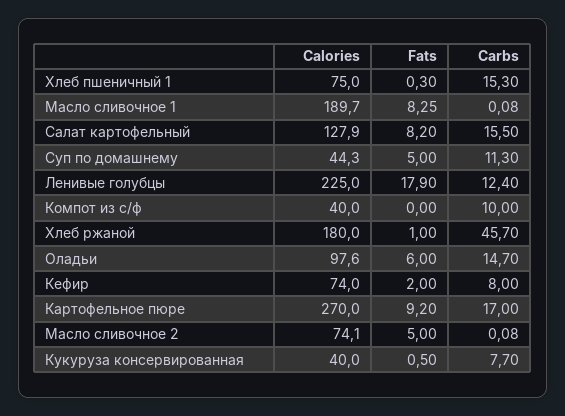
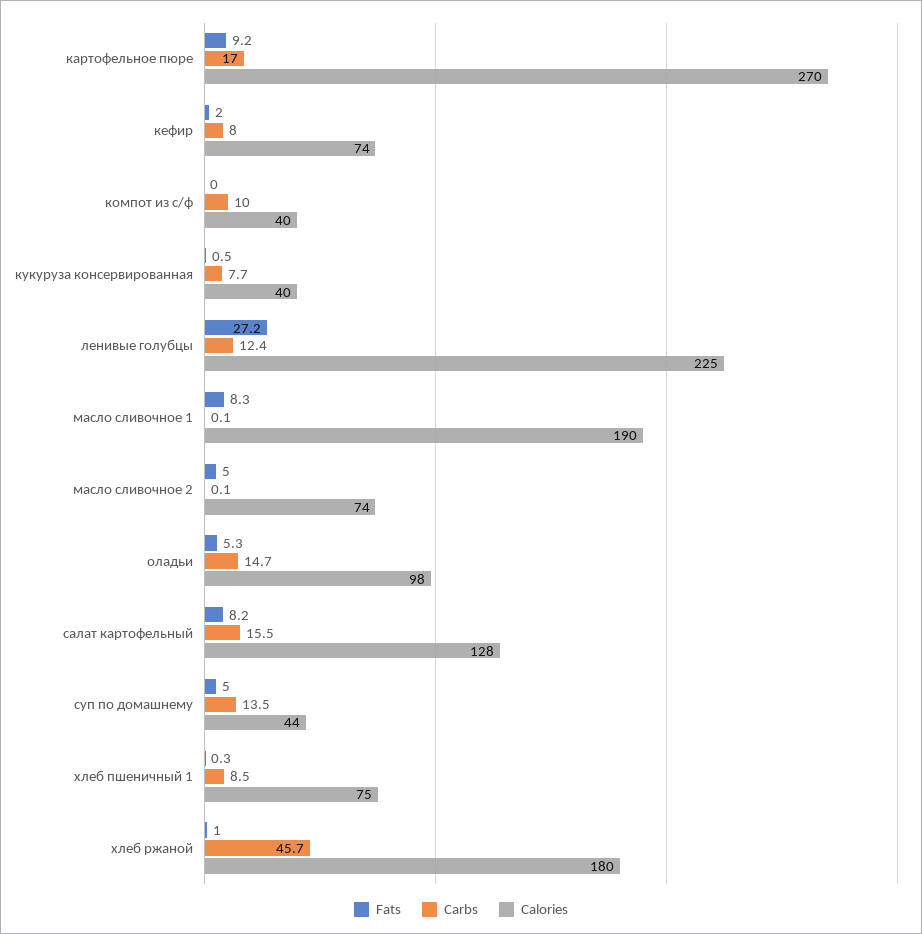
  {
    "Calories": {
      "Хлеб пшеничный 1": 75,
      "Масло сливочное 1": 189.7,
      "Салат картофельный": 127.9,
      "Суп по домашнему": 44.3,
      "Ленивые голубцы": 225,
      "Компот из с/ф": 40,
      "Хлеб ржаной": 180,
      "Оладьи": 97.6,
      "Кефир": 74,
      "Картофельное пюре": 270,
      "Масло сливочное 2": 74.1,
      "Кукуруза консервированная": 40
    },
    "Fats": {
      "Хлеб пшеничный 1": 0.3,
      "Масло сливочное 1": 8.25,
      "Салат картофельный": 8.2,
      "Суп по домашнему": 5,
-     "Ленивые голубцы": 17.9,
+     "Ленивые голубцы": 27.2,
      "Компот из с/ф": 0,
      "Хлеб ржаной": 1,
-     "Оладьи": 6,
+     "Оладьи": 5.3,
      "Кефир": 2,
      "Картофельное пюре": 9.2,
      "Масло сливочное 2": 5,
      "Кукуруза консервированная": 0.5
    },
    "Carbs": {
-     "Хлеб пшеничный 1": 15.3,
+     "Хлеб пшеничный 1": 8.5,
      "Масло сливочное 1": 0.08,
      "Салат картофельный": 15.5,
-     "Суп по домашнему": 11.3,
+     "Суп по домашнему": 13.5,
      "Ленивые голубцы": 12.4,
      "Компот из с/ф": 10,
      "Хлеб ржаной": 45.7,
      "Оладьи": 14.7,
      "Кефир": 8,
      "Картофельное пюре": 17,
      "Масло сливочное 2": 0.08,
      "Кукуруза консервированная": 7.7
    }
  }

